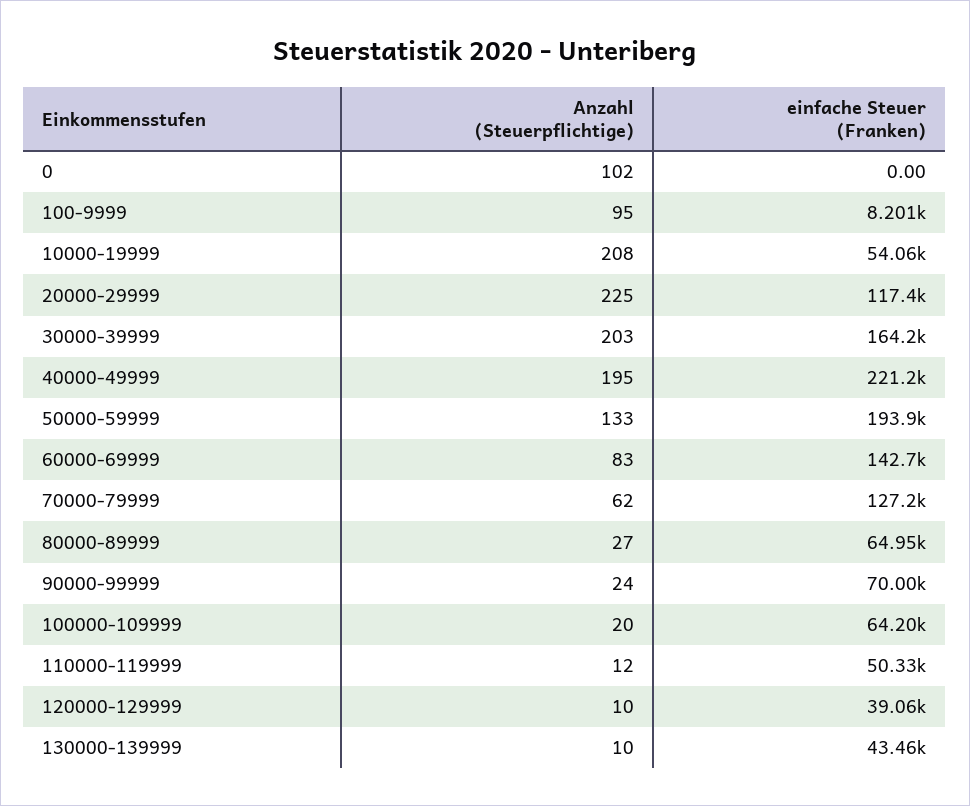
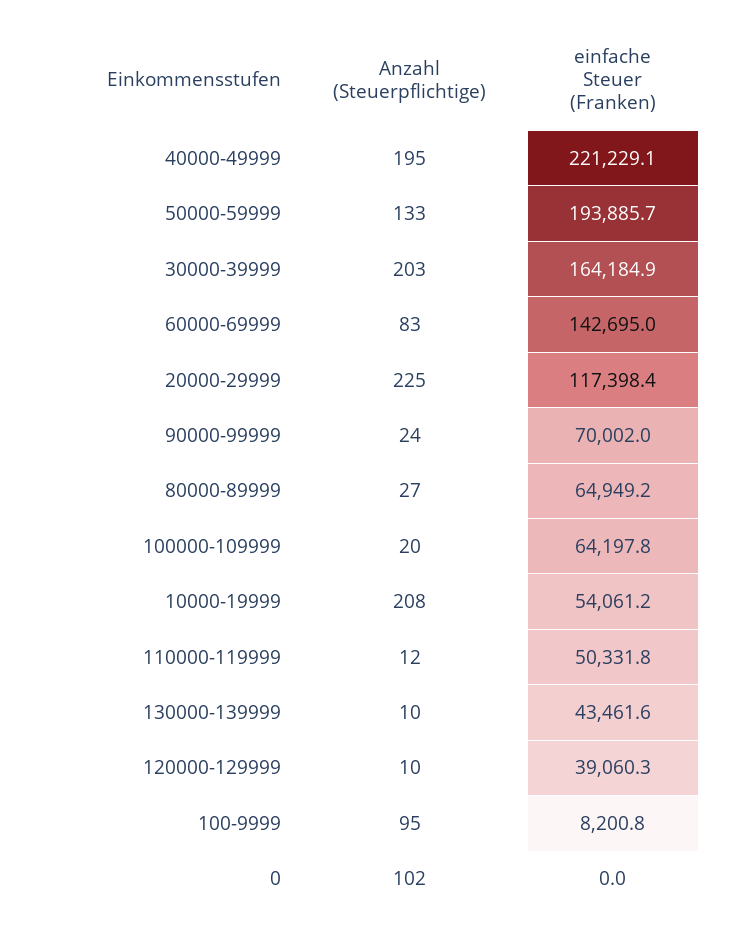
  {
    "Anzahl (Steuerpflichtige)": {
      "0": 102,
      "100-9999": 95,
      "10000-19999": 208,
      "20000-29999": 225,
      "30000-39999": 203,
      "40000-49999": 195,
      "50000-59999": 133,
      "60000-69999": 83,
-     "70000-79999": 62,
      "80000-89999": 27,
      "90000-99999": 24,
      "100000-109999": 20,
      "110000-119999": 12,
      "120000-129999": 10,
      "130000-139999": 10
    },
    "einfache Steuer (Franken)": {
      "0": 0,
      "100-9999": 8200.8,
      "10000-19999": 54061.2,
      "20000-29999": 117398.4,
      "30000-39999": 164184.9,
      "40000-49999": 221229.1,
      "50000-59999": 193885.7,
      "60000-69999": 142695,
-     "70000-79999": 127200,
      "80000-89999": 64949.2,
      "90000-99999": 70002,
      "100000-109999": 64197.8,
      "110000-119999": 50331.8,
      "120000-129999": 39060.3,
      "130000-139999": 43461.6
    }
  }

